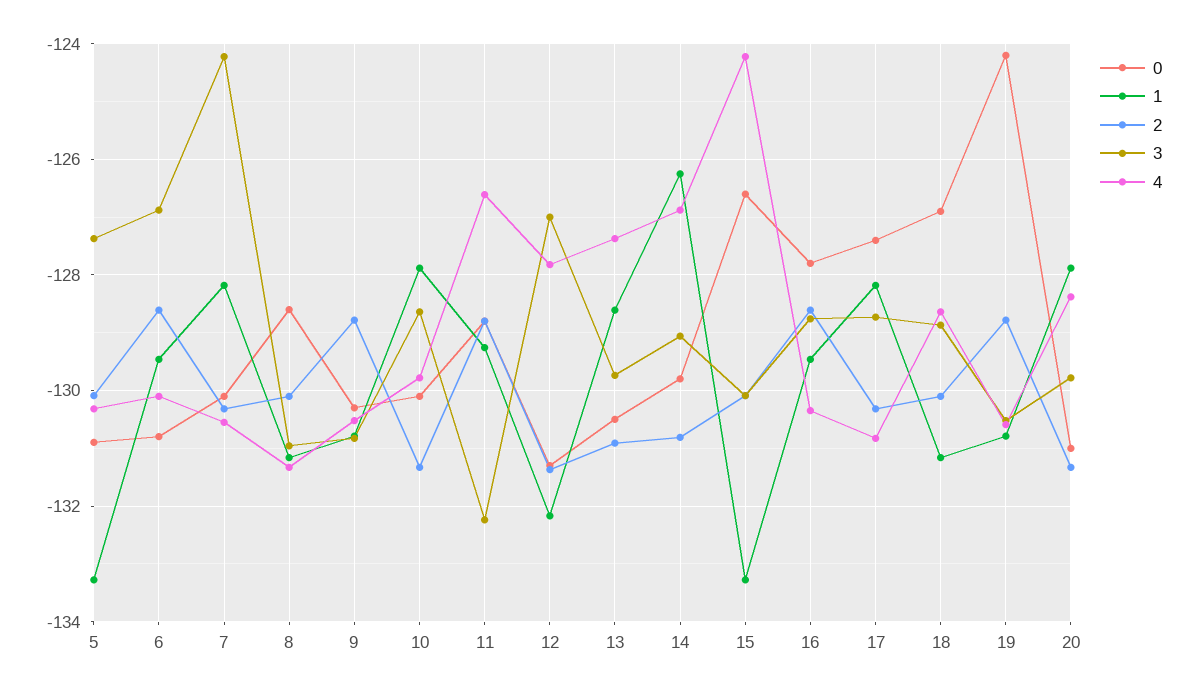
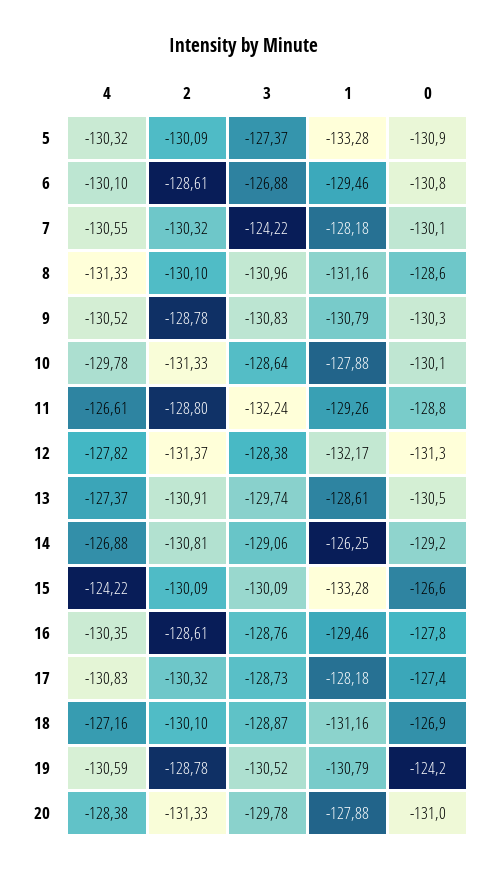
  {
    "0": {
      "5": -130.9,
      "6": -130.8,
      "7": -130.1,
      "8": -128.6,
      "9": -130.3,
      "10": -130.1,
      "11": -128.8,
      "12": -131.3,
      "13": -130.5,
-     "14": -129.8,
+     "14": -129.2,
      "15": -126.6,
      "16": -127.8,
      "17": -127.4,
      "18": -126.9,
      "19": -124.2,
      "20": -131
    },
    "1": {
      "5": -133.28,
      "6": -129.46,
      "7": -128.18,
      "8": -131.16,
      "9": -130.79,
      "10": -127.88,
      "11": -129.26,
      "12": -132.17,
      "13": -128.61,
      "14": -126.25,
      "15": -133.28,
      "16": -129.46,
      "17": -128.18,
      "18": -131.16,
      "19": -130.79,
      "20": -127.88
    },
    "2": {
      "5": -130.09,
      "6": -128.61,
      "7": -130.32,
      "8": -130.1,
      "9": -128.78,
      "10": -131.33,
      "11": -128.8,
      "12": -131.37,
      "13": -130.91,
      "14": -130.81,
      "15": -130.09,
      "16": -128.61,
      "17": -130.32,
      "18": -130.1,
      "19": -128.78,
      "20": -131.33
    },
    "3": {
      "5": -127.37,
      "6": -126.88,
      "7": -124.22,
      "8": -130.96,
      "9": -130.83,
      "10": -128.64,
      "11": -132.24,
-     "12": -127,
+     "12": -128.38,
      "13": -129.74,
      "14": -129.06,
      "15": -130.09,
      "16": -128.76,
      "17": -128.73,
      "18": -128.87,
      "19": -130.52,
      "20": -129.78
    },
    "4": {
      "5": -130.32,
      "6": -130.1,
      "7": -130.55,
      "8": -131.33,
      "9": -130.52,
      "10": -129.78,
      "11": -126.61,
      "12": -127.82,
      "13": -127.37,
      "14": -126.88,
      "15": -124.22,
      "16": -130.35,
      "17": -130.83,
-     "18": -128.6,
+     "18": -127.16,
      "19": -130.59,
      "20": -128.38
    }
  }

